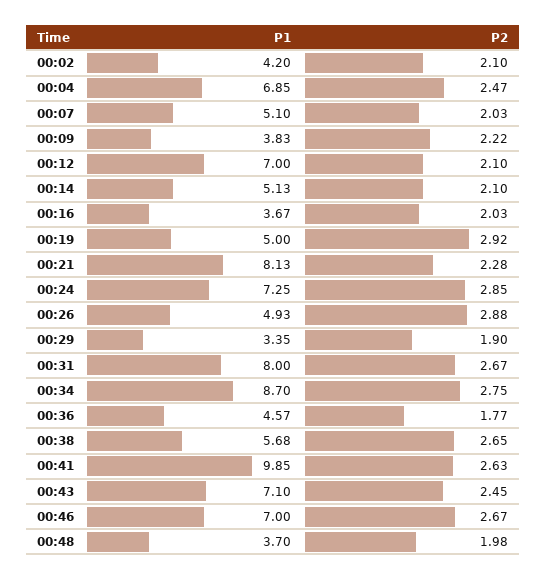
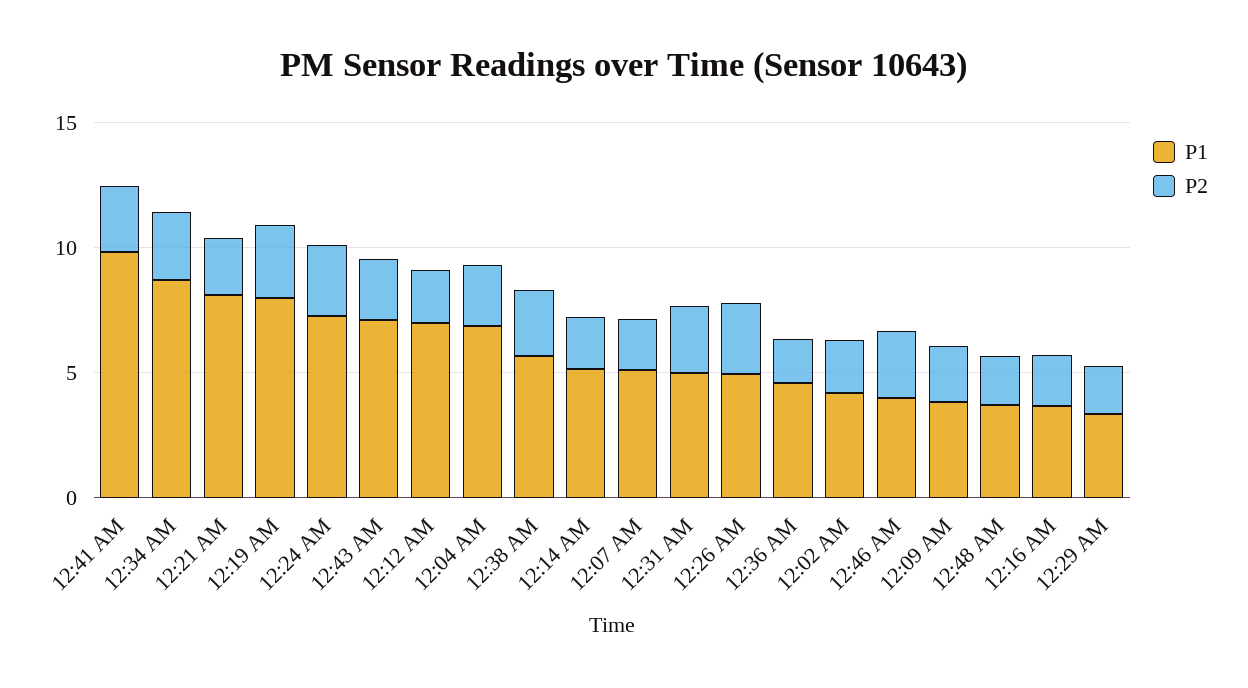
  {
    "P1": {
      "00:02": 4.2,
      "00:04": 6.85,
      "00:07": 5.1,
      "00:09": 3.83,
      "00:12": 7,
      "00:14": 5.13,
      "00:16": 3.67,
-     "00:19": 5,
+     "00:19": 8,
      "00:21": 8.13,
      "00:24": 7.25,
      "00:26": 4.93,
      "00:29": 3.35,
-     "00:31": 8,
+     "00:31": 5,
      "00:34": 8.7,
      "00:36": 4.57,
      "00:38": 5.68,
      "00:41": 9.85,
      "00:43": 7.1,
-     "00:46": 7,
+     "00:46": 4,
      "00:48": 3.7
    },
    "P2": {
      "00:02": 2.1,
      "00:04": 2.47,
      "00:07": 2.03,
      "00:09": 2.22,
      "00:12": 2.1,
      "00:14": 2.1,
      "00:16": 2.03,
      "00:19": 2.92,
      "00:21": 2.28,
      "00:24": 2.85,
      "00:26": 2.88,
      "00:29": 1.9,
      "00:31": 2.67,
      "00:34": 2.75,
      "00:36": 1.77,
      "00:38": 2.65,
      "00:41": 2.63,
      "00:43": 2.45,
      "00:46": 2.67,
      "00:48": 1.98
    }
  }

